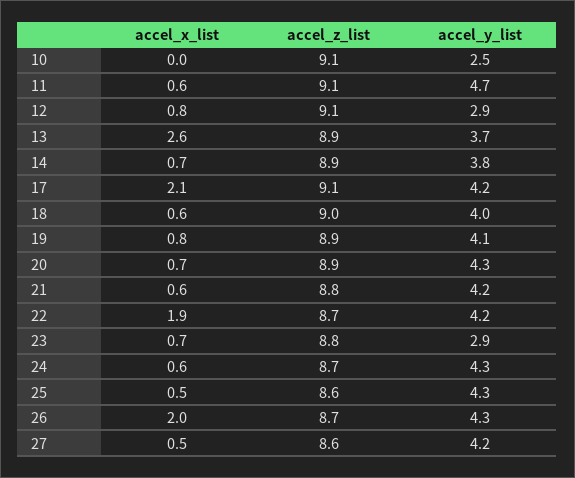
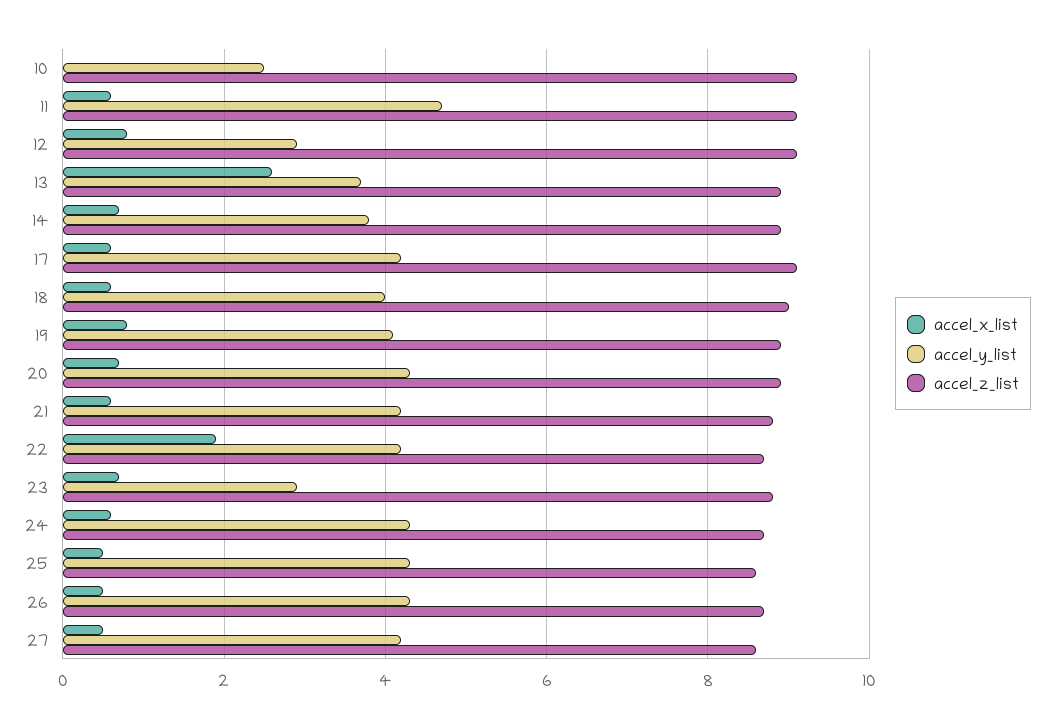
  {
    "accel_x_list": {
      "10": 0,
      "11": 0.6,
      "12": 0.8,
      "13": 2.6,
      "14": 0.7,
-     "17": 2.1,
+     "17": 0.5,
      "18": 0.6,
      "19": 0.8,
      "20": 0.7,
      "21": 0.6,
      "22": 1.9,
      "23": 0.7,
      "24": 0.6,
      "25": 0.5,
-     "26": 2,
+     "26": 0.5,
      "27": 0.5
    },
    "accel_z_list": {
      "10": 9.1,
      "11": 9.1,
      "12": 9.1,
      "13": 8.9,
      "14": 8.9,
      "17": 9.1,
      "18": 9,
      "19": 8.9,
      "20": 8.9,
      "21": 8.8,
      "22": 8.7,
      "23": 8.8,
      "24": 8.7,
      "25": 8.6,
      "26": 8.7,
      "27": 8.6
    },
    "accel_y_list": {
      "10": 2.5,
      "11": 4.7,
      "12": 2.9,
      "13": 3.7,
      "14": 3.8,
      "17": 4.2,
      "18": 4,
      "19": 4.1,
      "20": 4.3,
      "21": 4.2,
      "22": 4.2,
      "23": 2.9,
      "24": 4.3,
      "25": 4.3,
      "26": 4.3,
      "27": 4.2
    }
  }

